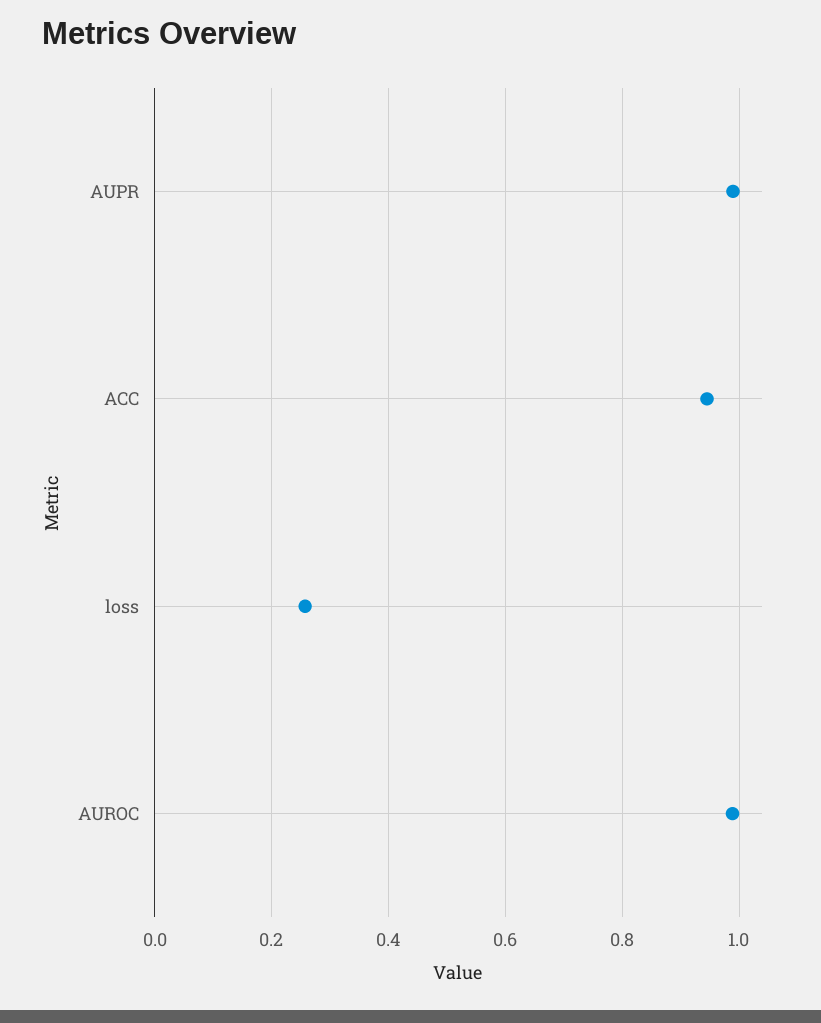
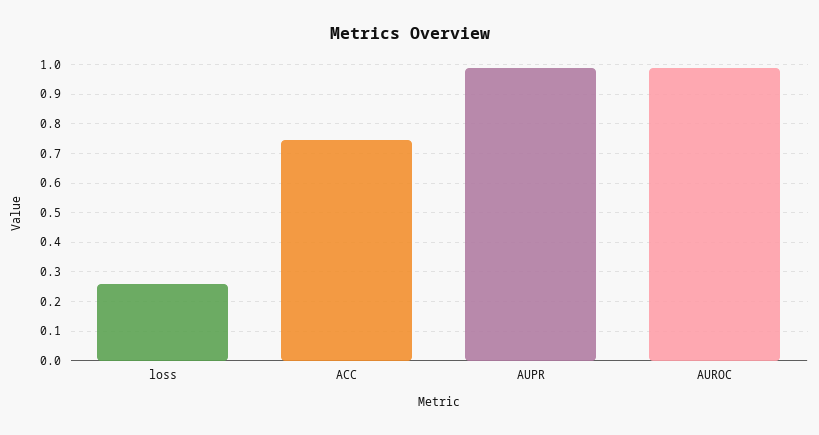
  {
    "AUPR": 0.98,
-   "ACC": 0.94,
+   "ACC": 0.75,
    "loss": 0.26,
    "AUROC": 0.98
  }

